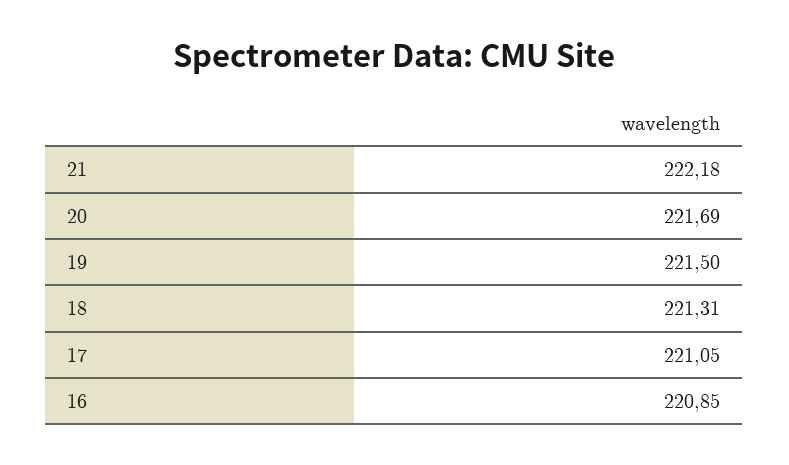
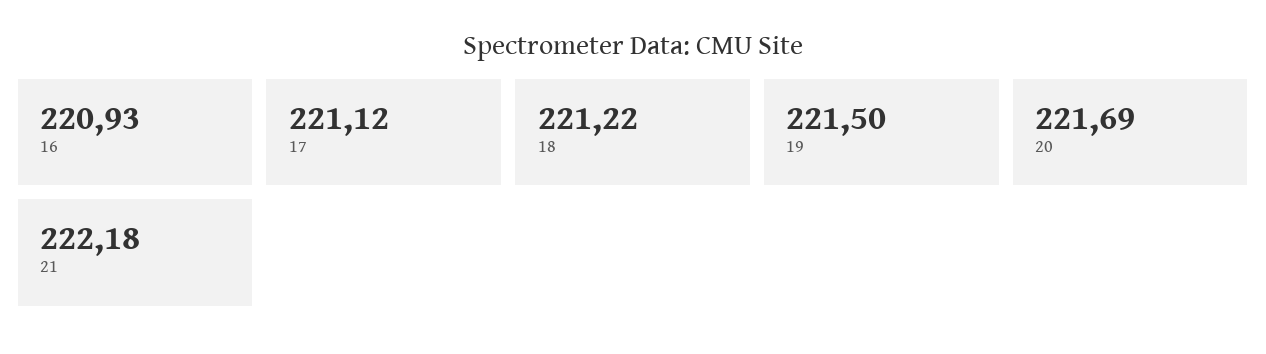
  {
    "21": 222.18,
    "20": 221.69,
    "19": 221.5,
-   "18": 221.31,
+   "18": 221.22,
-   "17": 221.05,
+   "17": 221.12,
-   "16": 220.85
+   "16": 220.93
  }

